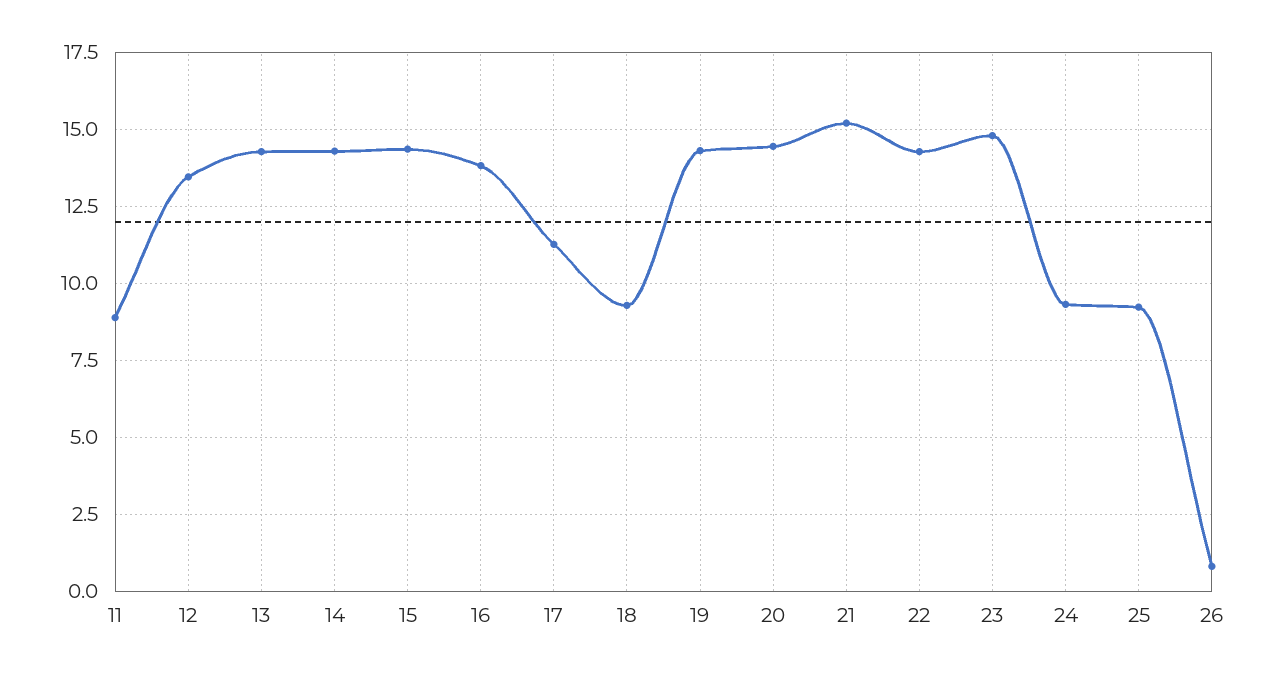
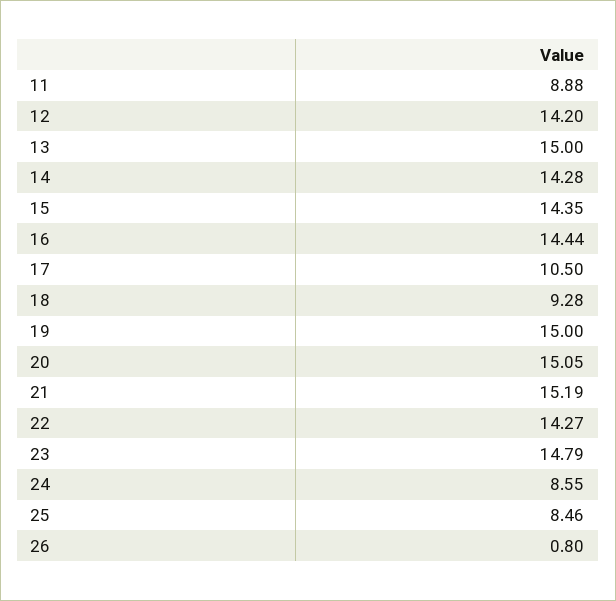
  {
    "11": 8.88,
-   "12": 13.5,
+   "12": 14.2,
-   "13": 14.25,
+   "13": 15,
    "14": 14.28,
    "15": 14.35,
-   "16": 13.75,
+   "16": 14.44,
-   "17": 11.25,
+   "17": 10.5,
    "18": 9.28,
-   "19": 14.25,
+   "19": 15,
-   "20": 14.5,
+   "20": 15.05,
    "21": 15.19,
    "22": 14.27,
    "23": 14.79,
-   "24": 9.25,
+   "24": 8.55,
-   "25": 9.25,
+   "25": 8.46,
    "26": 0.8
  }

